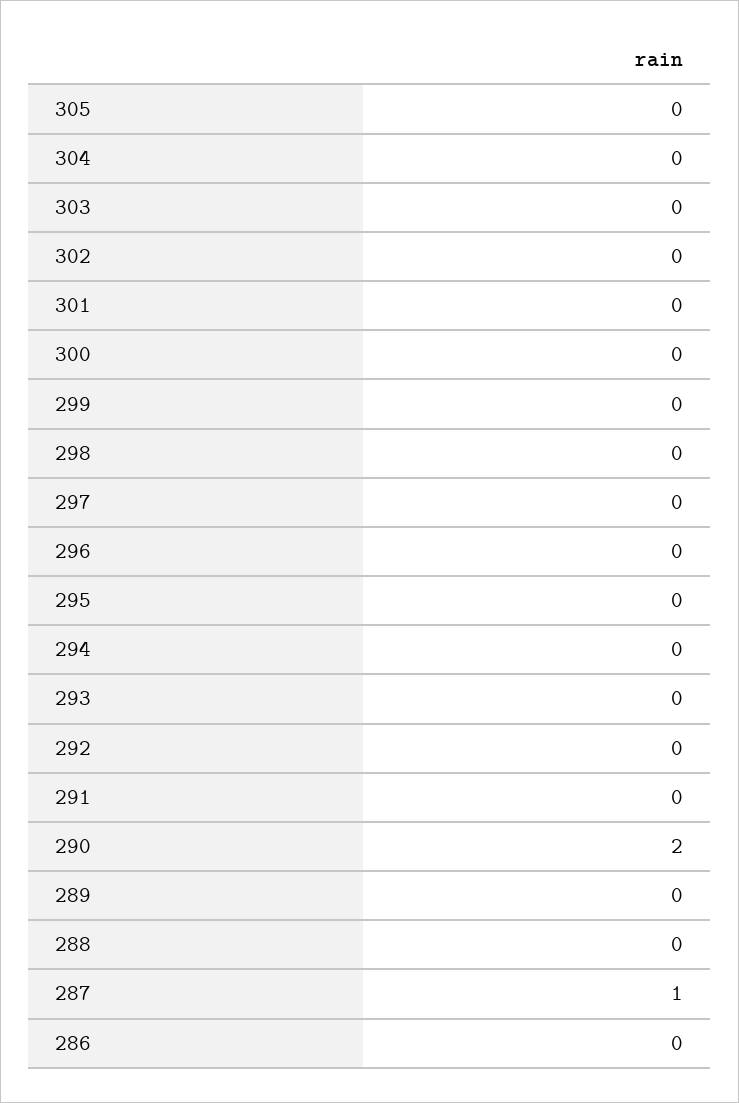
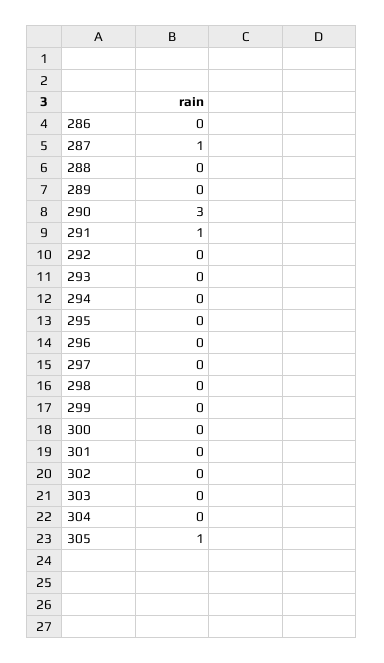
  {
-   "305": 0,
+   "305": 1,
    "304": 0,
    "303": 0,
    "302": 0,
    "301": 0,
    "300": 0,
    "299": 0,
    "298": 0,
    "297": 0,
    "296": 0,
    "295": 0,
    "294": 0,
    "293": 0,
    "292": 0,
-   "291": 0,
+   "291": 1,
-   "290": 2,
+   "290": 3,
    "289": 0,
    "288": 0,
    "287": 1,
    "286": 0
  }

